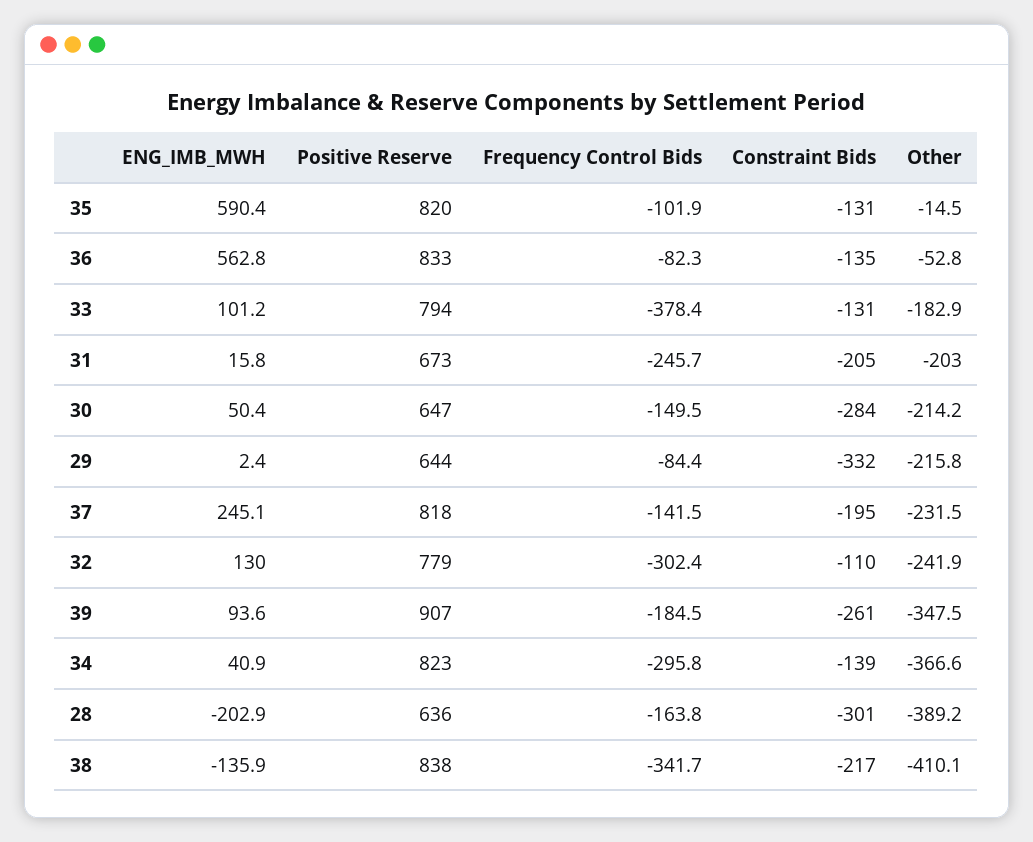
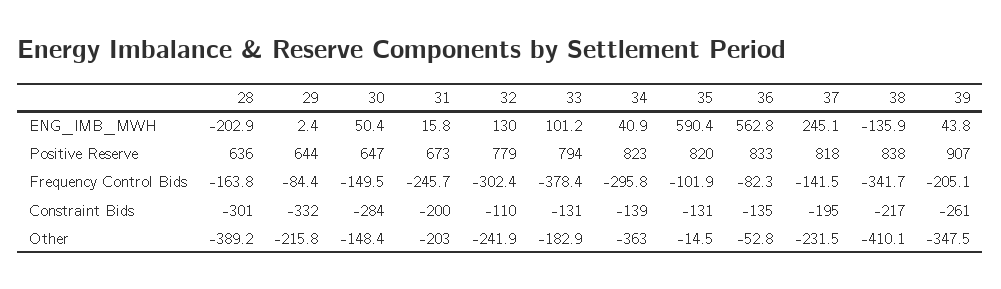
  {
    "ENG_IMB_MWH": {
      "35": 590.4,
      "36": 562.8,
      "33": 101.2,
      "31": 15.8,
      "30": 50.4,
      "29": 2.4,
      "37": 245.1,
      "32": 130,
-     "39": 93.6,
+     "39": 43.8,
      "34": 40.9,
      "28": -202.9,
      "38": -135.9
    },
    "Positive Reserve": {
      "35": 820,
      "36": 833,
      "33": 794,
      "31": 673,
      "30": 647,
      "29": 644,
      "37": 818,
      "32": 779,
      "39": 907,
      "34": 823,
      "28": 636,
      "38": 838
    },
    "Frequency Control Bids": {
      "35": -101.9,
      "36": -82.3,
      "33": -378.4,
      "31": -245.7,
      "30": -149.5,
      "29": -84.4,
      "37": -141.5,
      "32": -302.4,
-     "39": -184.5,
+     "39": -205.1,
      "34": -295.8,
      "28": -163.8,
      "38": -341.7
    },
    "Constraint Bids": {
      "35": -131,
      "36": -135,
      "33": -131,
-     "31": -205,
+     "31": -200,
      "30": -284,
      "29": -332,
      "37": -195,
      "32": -110,
      "39": -261,
      "34": -139,
      "28": -301,
      "38": -217
    },
    "Other": {
      "35": -14.5,
      "36": -52.8,
      "33": -182.9,
      "31": -203,
-     "30": -214.2,
+     "30": -148.4,
      "29": -215.8,
      "37": -231.5,
      "32": -241.9,
      "39": -347.5,
-     "34": -366.6,
+     "34": -363,
      "28": -389.2,
      "38": -410.1
    }
  }

